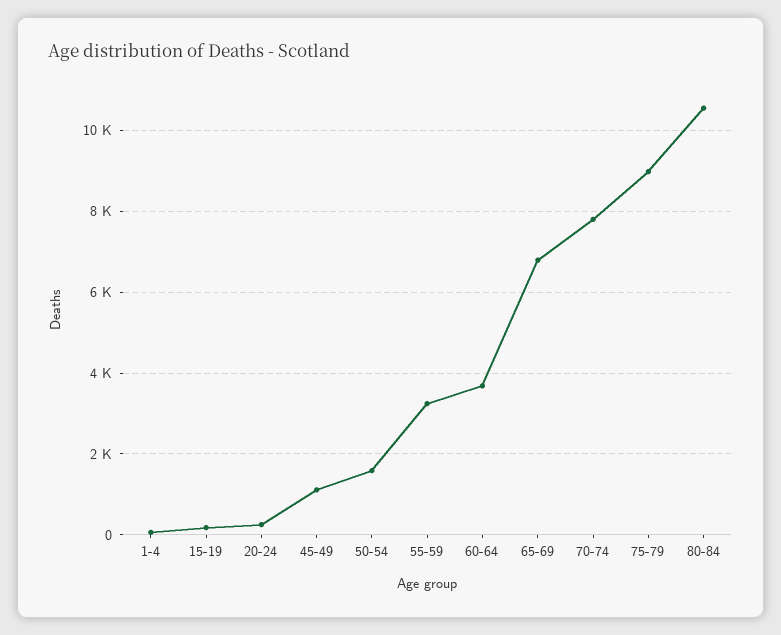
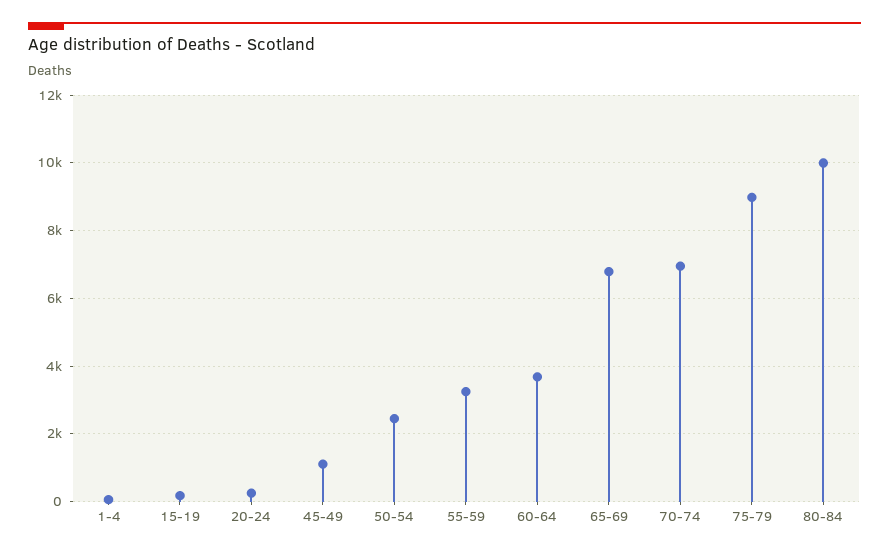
  {
    "1-4": 0,
    "15-19": 200,
    "20-24": 200,
    "45-49": 1200,
-   "50-54": 1600,
+   "50-54": 2400,
    "55-59": 3200,
    "60-64": 3600,
    "65-69": 6800,
-   "70-74": 7800,
+   "70-74": 7000,
    "75-79": 9000,
-   "80-84": 10600
+   "80-84": 10000
  }

